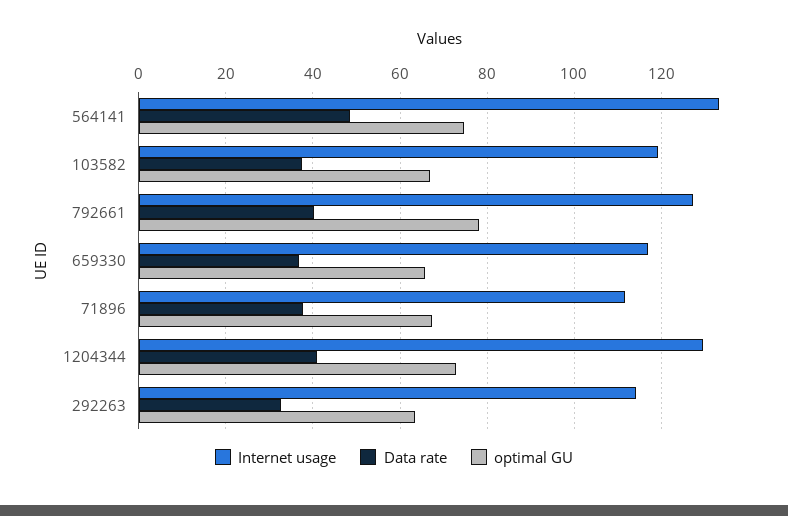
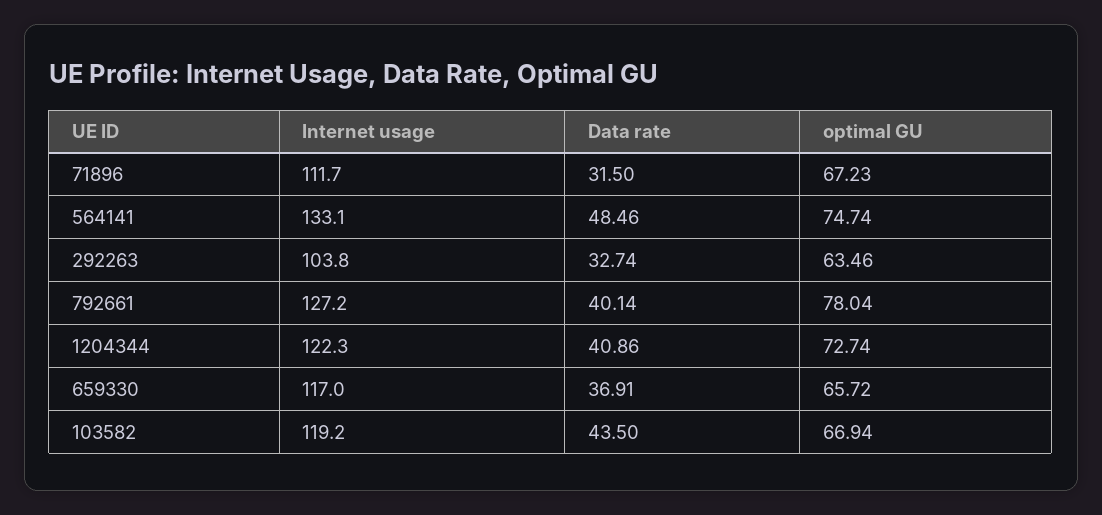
  {
    "Internet usage": {
      "564141": 133.1,
      "103582": 119.2,
      "792661": 127.2,
      "659330": 117,
      "71896": 111.7,
-     "1204344": 130,
+     "1204344": 122.3,
-     "292263": 114
+     "292263": 103.8
    },
    "Data rate": {
      "564141": 48.46,
-     "103582": 38,
+     "103582": 43.5,
      "792661": 40.14,
      "659330": 36.91,
-     "71896": 38,
+     "71896": 31.5,
      "1204344": 40.86,
      "292263": 32.74
    },
    "optimal GU": {
      "564141": 74.74,
      "103582": 66.94,
      "792661": 78.04,
      "659330": 65.72,
      "71896": 67.23,
      "1204344": 72.74,
      "292263": 63.46
    }
  }

